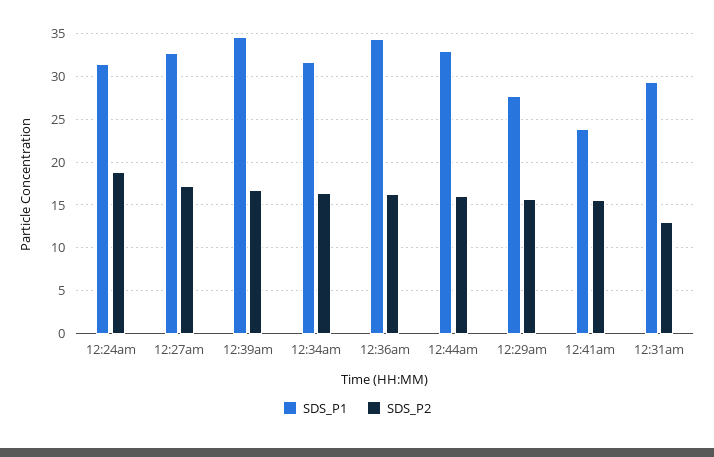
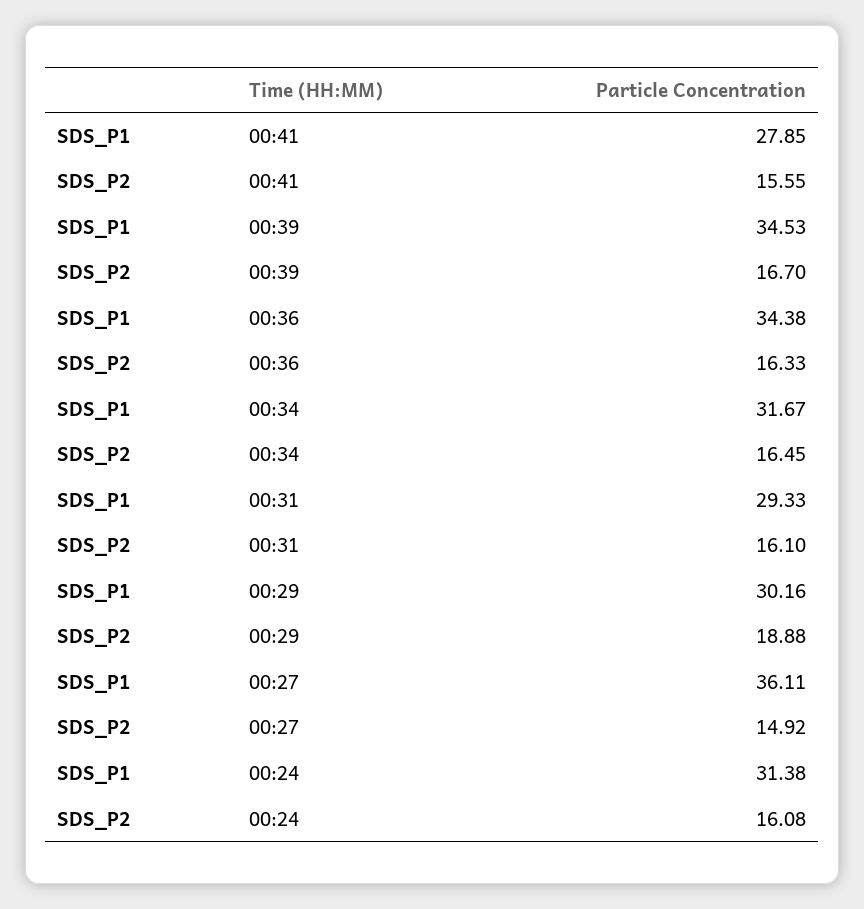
  {
    "SDS_P1": {
      "12:24am": 31.38,
-     "12:27am": 33,
+     "12:27am": 36.11,
      "12:39am": 34.53,
      "12:34am": 31.67,
      "12:36am": 34.38,
-     "12:44am": 33,
-     "12:29am": 28,
+     "12:29am": 30.16,
-     "12:41am": 24,
+     "12:41am": 27.85,
      "12:31am": 29.33
    },
    "SDS_P2": {
-     "12:24am": 19,
+     "12:24am": 16.08,
-     "12:27am": 17,
+     "12:27am": 14.92,
      "12:39am": 16.7,
      "12:34am": 16.45,
      "12:36am": 16.33,
-     "12:44am": 16,
-     "12:29am": 16,
+     "12:29am": 18.88,
      "12:41am": 15.55,
-     "12:31am": 13
+     "12:31am": 16.1
    }
  }

